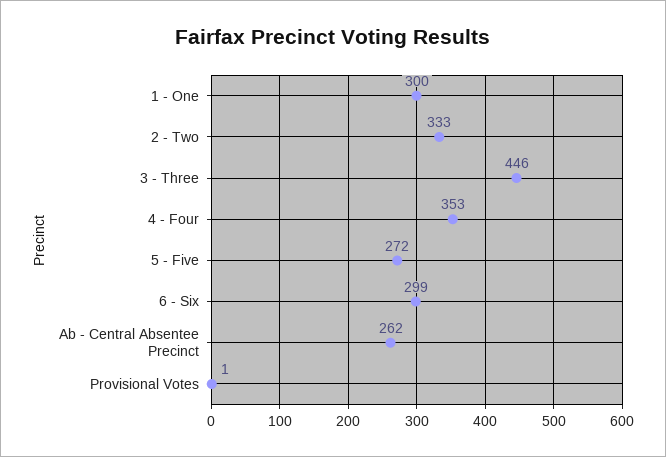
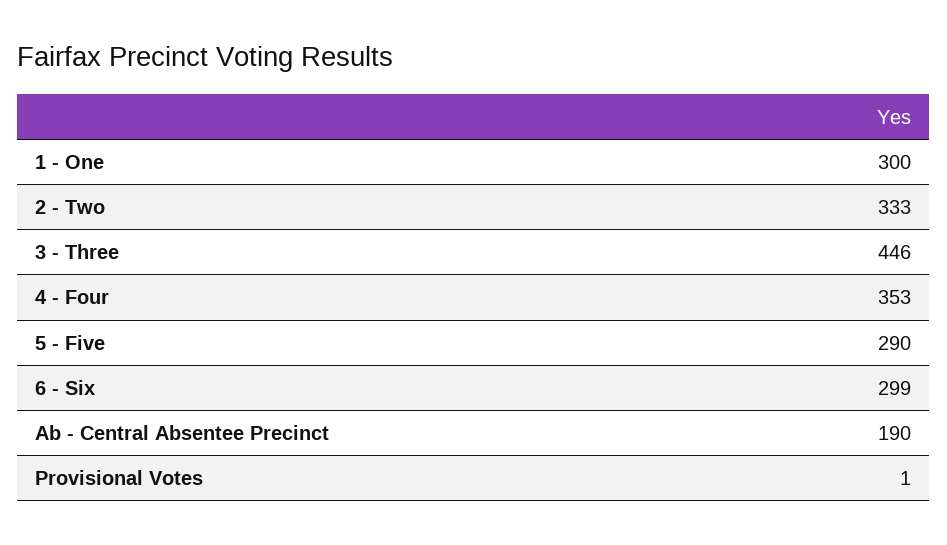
  {
    "1 - One": 300,
    "2 - Two": 333,
    "3 - Three": 446,
    "4 - Four": 353,
-   "5 - Five": 272,
+   "5 - Five": 290,
    "6 - Six": 299,
-   "Ab - Central Absentee Precinct": 262,
+   "Ab - Central Absentee Precinct": 190,
    "Provisional Votes": 1
  }

